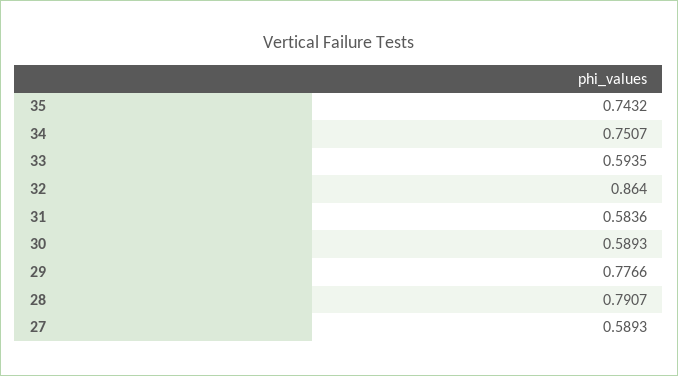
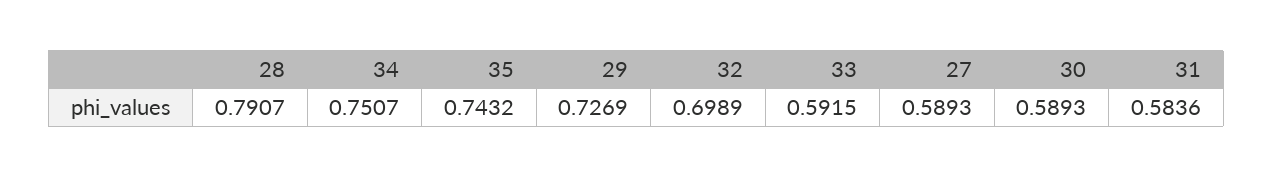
  {
    "35": 0.7432,
    "34": 0.7507,
-   "33": 0.5935,
+   "33": 0.5915,
-   "32": 0.864,
+   "32": 0.6989,
    "31": 0.5836,
    "30": 0.5893,
-   "29": 0.7766,
+   "29": 0.7269,
    "28": 0.7907,
    "27": 0.5893
  }

